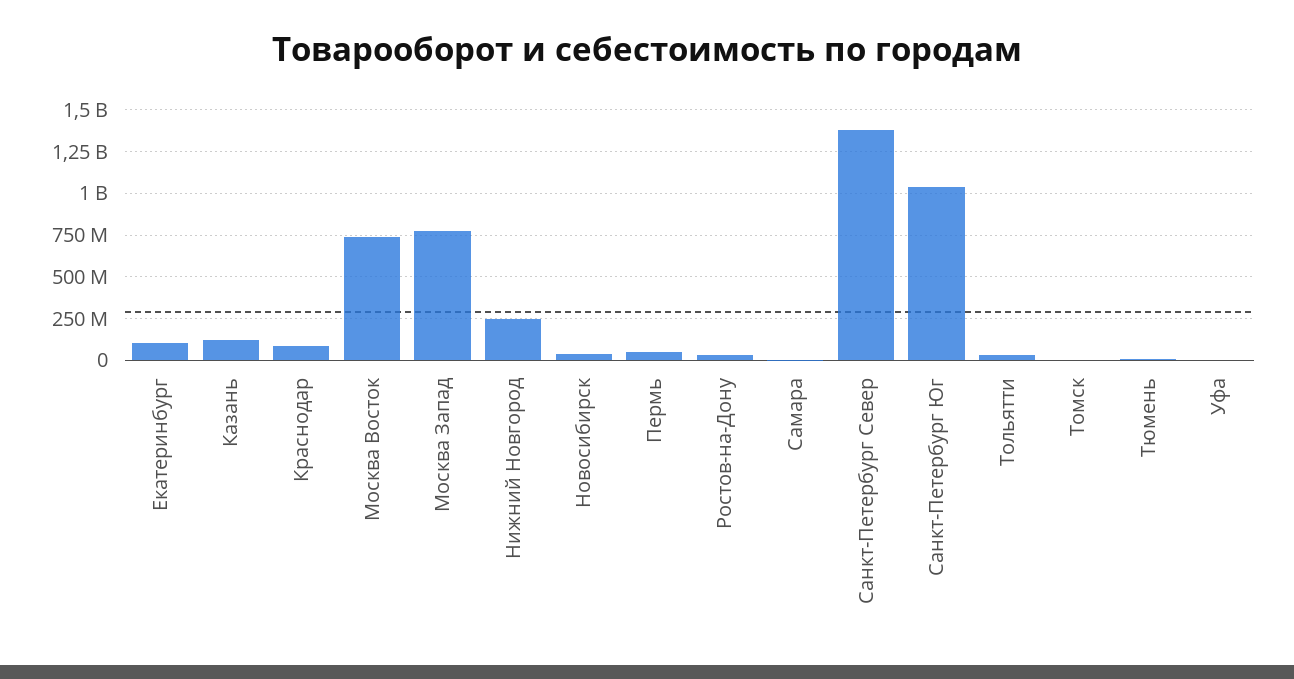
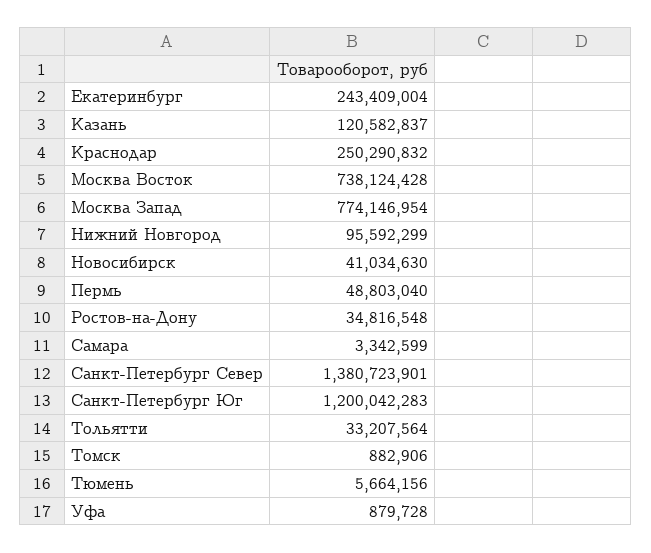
  {
-   "Екатеринбург": 100000000,
+   "Екатеринбург": 243409004,
    "Казань": 120582837,
-   "Краснодар": 100000000,
+   "Краснодар": 250290832,
    "Москва Восток": 738124428,
    "Москва Запад": 774146954,
-   "Нижний Новгород": 250000000,
+   "Нижний Новгород": 95592299,
    "Новосибирск": 41034630,
    "Пермь": 48803040,
    "Ростов-на-Дону": 34816548,
    "Самара": 3342599,
    "Санкт-Петербург Север": 1380723901,
-   "Санкт-Петербург Юг": 1050000000,
+   "Санкт-Петербург Юг": 1200042283,
    "Тольятти": 33207564,
    "Томск": 882906,
    "Тюмень": 5664156,
    "Уфа": 879728
  }

